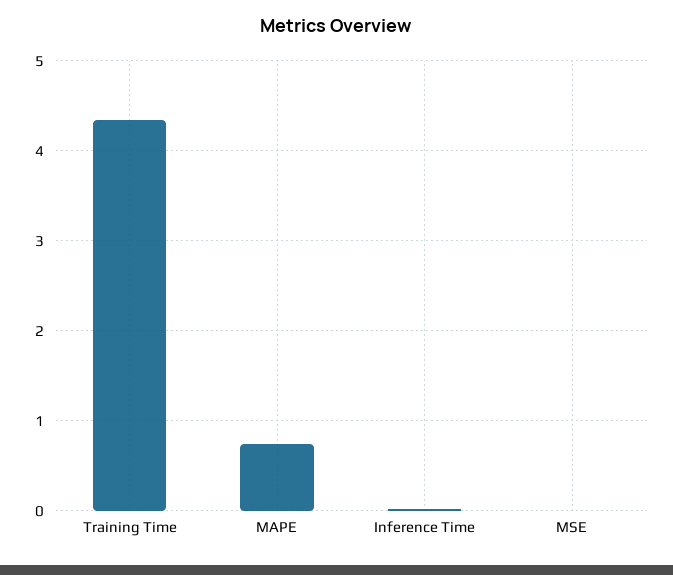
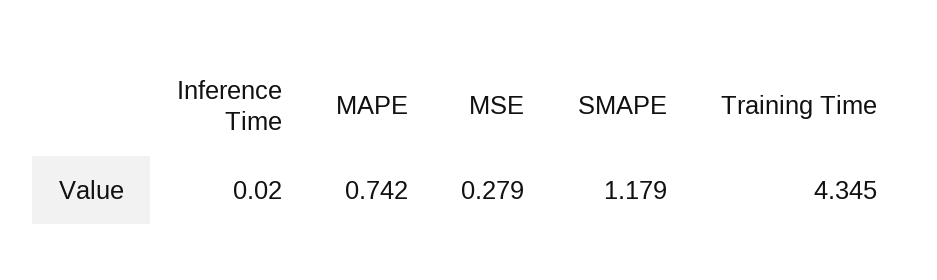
  {
    "Training Time": 4.345,
    "MAPE": 0.742,
    "Inference Time": 0.02,
-   "MSE": 0
+   "MSE": 0.279,
+   "SMAPE": 1.179
  }

